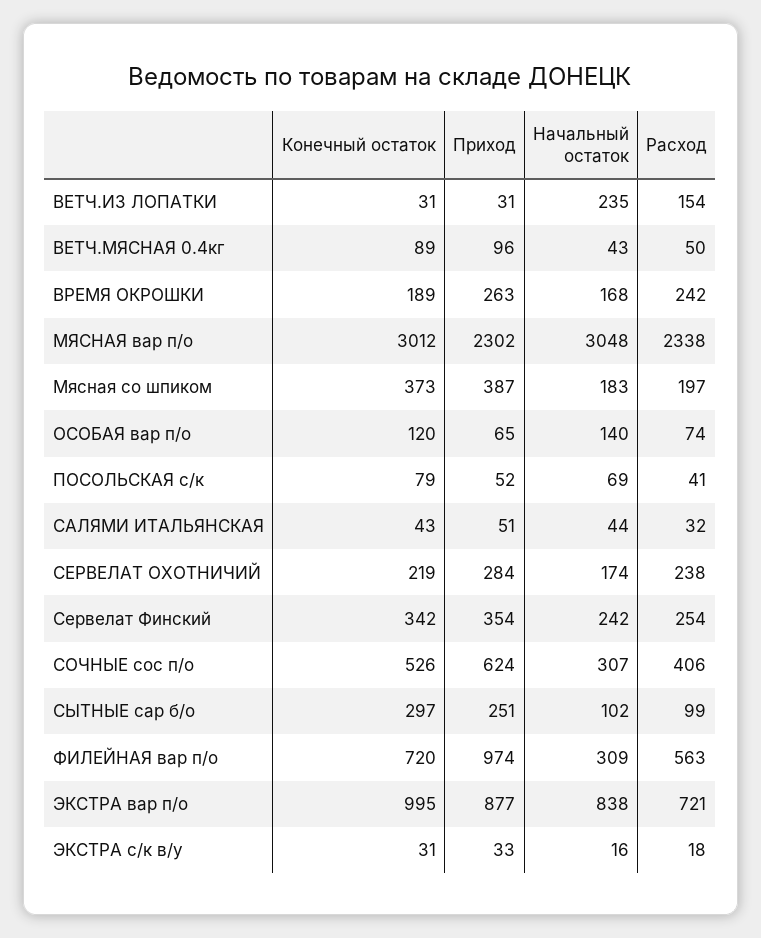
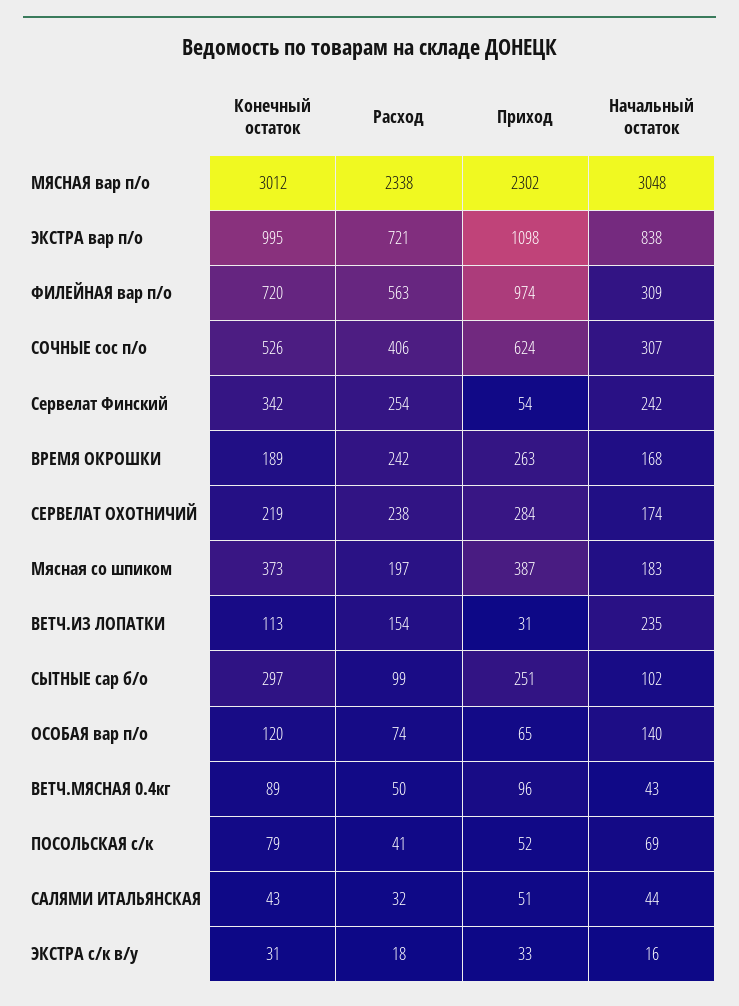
  {
    "Конечный остаток": {
-     "ВЕТЧ.ИЗ ЛОПАТКИ": 31,
+     "ВЕТЧ.ИЗ ЛОПАТКИ": 113,
      "ВЕТЧ.МЯСНАЯ 0.4кг": 89,
      "ВРЕМЯ ОКРОШКИ": 189,
      "МЯСНАЯ вар п/о": 3012,
      "Мясная со шпиком": 373,
      "ОСОБАЯ вар п/о": 120,
      "ПОСОЛЬСКАЯ с/к": 79,
      "САЛЯМИ ИТАЛЬЯНСКАЯ": 43,
      "СЕРВЕЛАТ ОХОТНИЧИЙ": 219,
      "Сервелат Финский": 342,
      "СОЧНЫЕ сос п/о": 526,
      "СЫТНЫЕ сар б/о": 297,
      "ФИЛЕЙНАЯ вар п/о": 720,
      "ЭКСТРА вар п/о": 995,
      "ЭКСТРА с/к в/у": 31
    },
    "Приход": {
      "ВЕТЧ.ИЗ ЛОПАТКИ": 31,
      "ВЕТЧ.МЯСНАЯ 0.4кг": 96,
      "ВРЕМЯ ОКРОШКИ": 263,
      "МЯСНАЯ вар п/о": 2302,
      "Мясная со шпиком": 387,
      "ОСОБАЯ вар п/о": 65,
      "ПОСОЛЬСКАЯ с/к": 52,
      "САЛЯМИ ИТАЛЬЯНСКАЯ": 51,
      "СЕРВЕЛАТ ОХОТНИЧИЙ": 284,
-     "Сервелат Финский": 354,
+     "Сервелат Финский": 54,
      "СОЧНЫЕ сос п/о": 624,
      "СЫТНЫЕ сар б/о": 251,
      "ФИЛЕЙНАЯ вар п/о": 974,
-     "ЭКСТРА вар п/о": 877,
+     "ЭКСТРА вар п/о": 1098,
      "ЭКСТРА с/к в/у": 33
    },
    "Начальный остаток": {
      "ВЕТЧ.ИЗ ЛОПАТКИ": 235,
      "ВЕТЧ.МЯСНАЯ 0.4кг": 43,
      "ВРЕМЯ ОКРОШКИ": 168,
      "МЯСНАЯ вар п/о": 3048,
      "Мясная со шпиком": 183,
      "ОСОБАЯ вар п/о": 140,
      "ПОСОЛЬСКАЯ с/к": 69,
      "САЛЯМИ ИТАЛЬЯНСКАЯ": 44,
      "СЕРВЕЛАТ ОХОТНИЧИЙ": 174,
      "Сервелат Финский": 242,
      "СОЧНЫЕ сос п/о": 307,
      "СЫТНЫЕ сар б/о": 102,
      "ФИЛЕЙНАЯ вар п/о": 309,
      "ЭКСТРА вар п/о": 838,
      "ЭКСТРА с/к в/у": 16
    },
    "Расход": {
      "ВЕТЧ.ИЗ ЛОПАТКИ": 154,
      "ВЕТЧ.МЯСНАЯ 0.4кг": 50,
      "ВРЕМЯ ОКРОШКИ": 242,
      "МЯСНАЯ вар п/о": 2338,
      "Мясная со шпиком": 197,
      "ОСОБАЯ вар п/о": 74,
      "ПОСОЛЬСКАЯ с/к": 41,
      "САЛЯМИ ИТАЛЬЯНСКАЯ": 32,
      "СЕРВЕЛАТ ОХОТНИЧИЙ": 238,
      "Сервелат Финский": 254,
      "СОЧНЫЕ сос п/о": 406,
      "СЫТНЫЕ сар б/о": 99,
      "ФИЛЕЙНАЯ вар п/о": 563,
      "ЭКСТРА вар п/о": 721,
      "ЭКСТРА с/к в/у": 18
    }
  }

